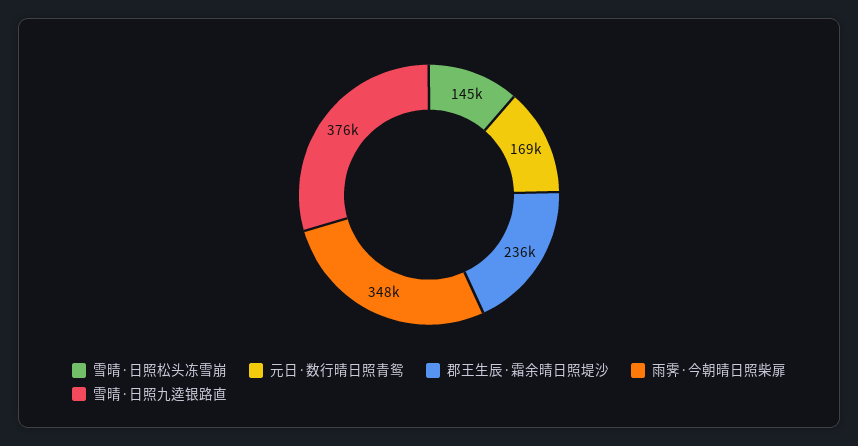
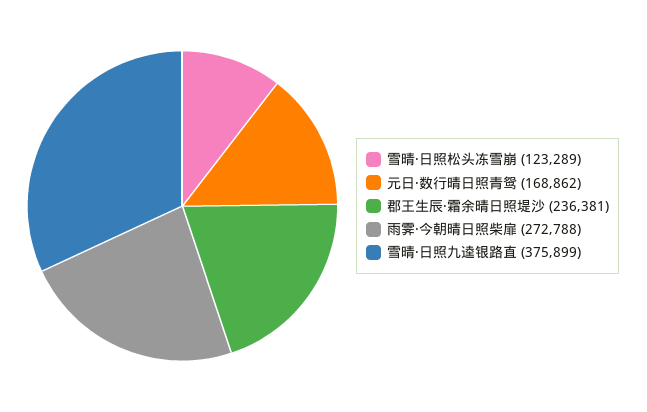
  {
-   "雪晴·日照松头冻雪崩": 145000,
+   "雪晴·日照松头冻雪崩": 123289,
    "元日·数行晴日照青鸳": 168862,
    "郡王生辰·霜余晴日照堤沙": 236381,
-   "雨霁·今朝晴日照柴扉": 348000,
+   "雨霁·今朝晴日照柴扉": 272788,
    "雪晴·日照九逵银路直": 375899
  }

